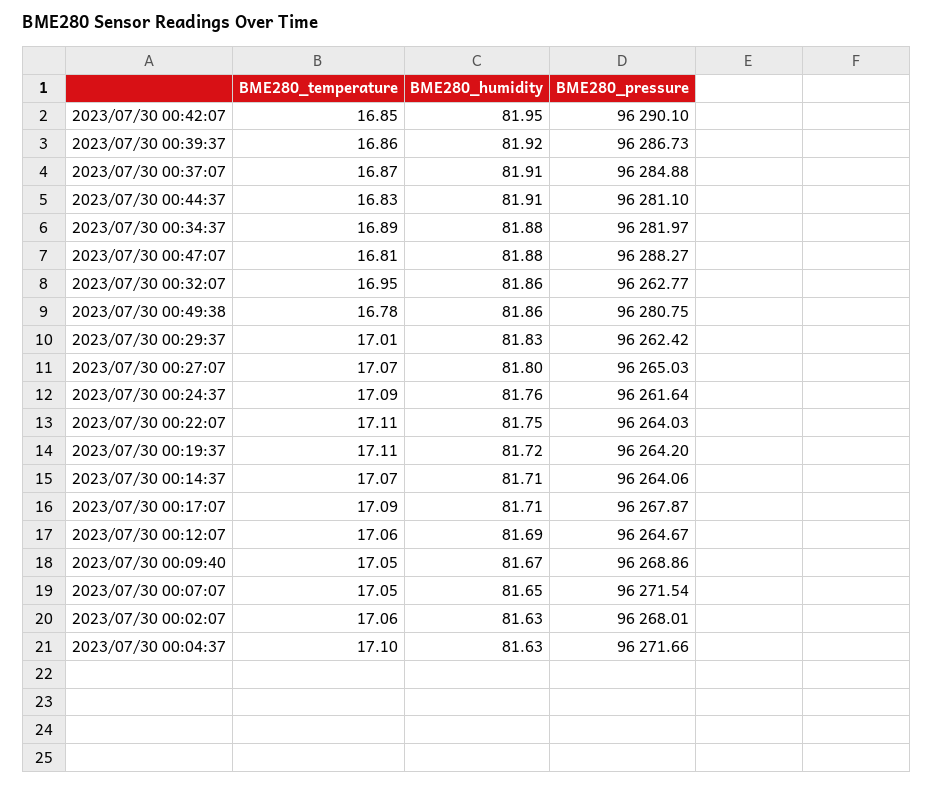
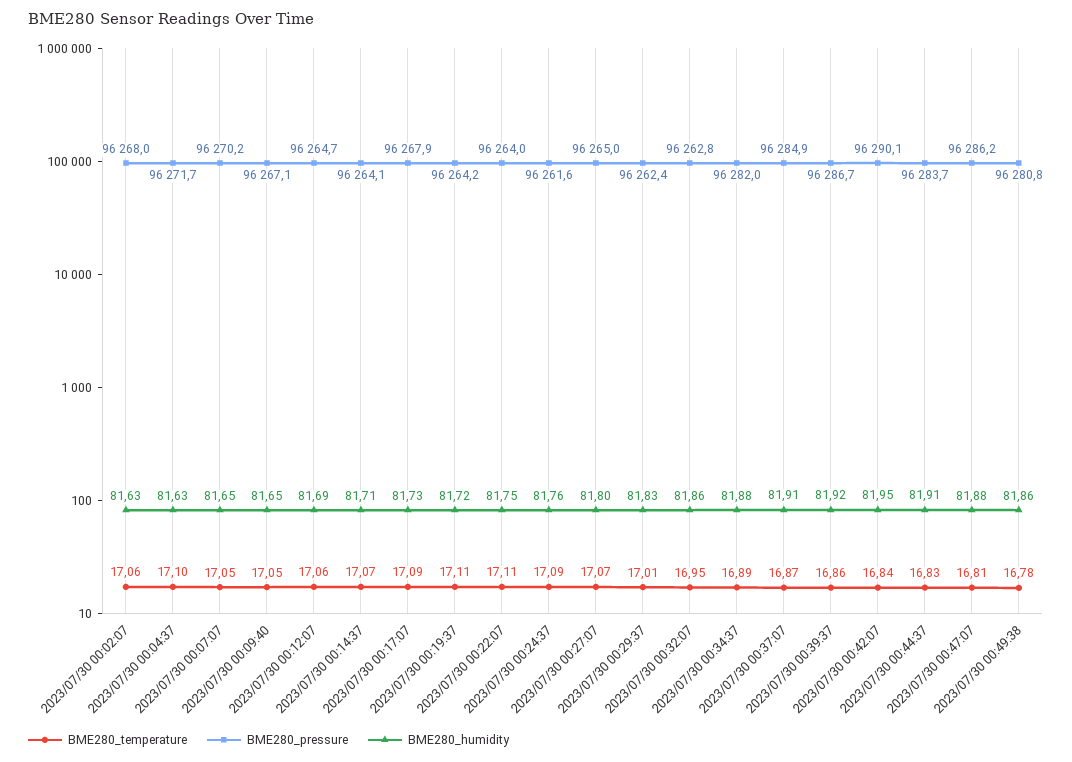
  {
    "BME280_temperature": {
-     "2023/07/30 00:42:07": 16.85,
+     "2023/07/30 00:42:07": 16.84,
      "2023/07/30 00:39:37": 16.86,
      "2023/07/30 00:37:07": 16.87,
      "2023/07/30 00:44:37": 16.83,
      "2023/07/30 00:34:37": 16.89,
      "2023/07/30 00:47:07": 16.81,
      "2023/07/30 00:32:07": 16.95,
      "2023/07/30 00:49:38": 16.78,
      "2023/07/30 00:29:37": 17.01,
      "2023/07/30 00:27:07": 17.07,
      "2023/07/30 00:24:37": 17.09,
      "2023/07/30 00:22:07": 17.11,
      "2023/07/30 00:19:37": 17.11,
      "2023/07/30 00:14:37": 17.07,
      "2023/07/30 00:17:07": 17.09,
      "2023/07/30 00:12:07": 17.06,
      "2023/07/30 00:09:40": 17.05,
      "2023/07/30 00:07:07": 17.05,
      "2023/07/30 00:02:07": 17.06,
      "2023/07/30 00:04:37": 17.1
    },
    "BME280_humidity": {
      "2023/07/30 00:42:07": 81.95,
      "2023/07/30 00:39:37": 81.92,
      "2023/07/30 00:37:07": 81.91,
      "2023/07/30 00:44:37": 81.91,
      "2023/07/30 00:34:37": 81.88,
      "2023/07/30 00:47:07": 81.88,
      "2023/07/30 00:32:07": 81.86,
      "2023/07/30 00:49:38": 81.86,
      "2023/07/30 00:29:37": 81.83,
      "2023/07/30 00:27:07": 81.8,
      "2023/07/30 00:24:37": 81.76,
      "2023/07/30 00:22:07": 81.75,
      "2023/07/30 00:19:37": 81.72,
      "2023/07/30 00:14:37": 81.71,
-     "2023/07/30 00:17:07": 81.71,
+     "2023/07/30 00:17:07": 81.73,
      "2023/07/30 00:12:07": 81.69,
-     "2023/07/30 00:09:40": 81.67,
+     "2023/07/30 00:09:40": 81.65,
      "2023/07/30 00:07:07": 81.65,
      "2023/07/30 00:02:07": 81.63,
      "2023/07/30 00:04:37": 81.63
    },
    "BME280_pressure": {
      "2023/07/30 00:42:07": 96290.1,
      "2023/07/30 00:39:37": 96286.73,
      "2023/07/30 00:37:07": 96284.88,
-     "2023/07/30 00:44:37": 96281.1,
+     "2023/07/30 00:44:37": 96283.7,
      "2023/07/30 00:34:37": 96281.97,
-     "2023/07/30 00:47:07": 96288.27,
+     "2023/07/30 00:47:07": 96286.2,
      "2023/07/30 00:32:07": 96262.77,
      "2023/07/30 00:49:38": 96280.75,
      "2023/07/30 00:29:37": 96262.42,
      "2023/07/30 00:27:07": 96265.03,
      "2023/07/30 00:24:37": 96261.64,
      "2023/07/30 00:22:07": 96264.03,
      "2023/07/30 00:19:37": 96264.2,
      "2023/07/30 00:14:37": 96264.06,
      "2023/07/30 00:17:07": 96267.87,
      "2023/07/30 00:12:07": 96264.67,
-     "2023/07/30 00:09:40": 96268.86,
+     "2023/07/30 00:09:40": 96267.1,
-     "2023/07/30 00:07:07": 96271.54,
+     "2023/07/30 00:07:07": 96270.2,
      "2023/07/30 00:02:07": 96268.01,
      "2023/07/30 00:04:37": 96271.66
    }
  }

